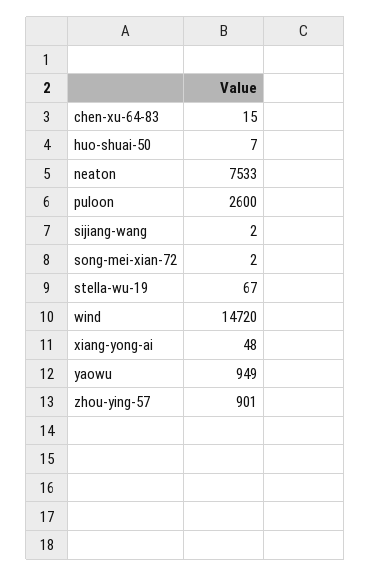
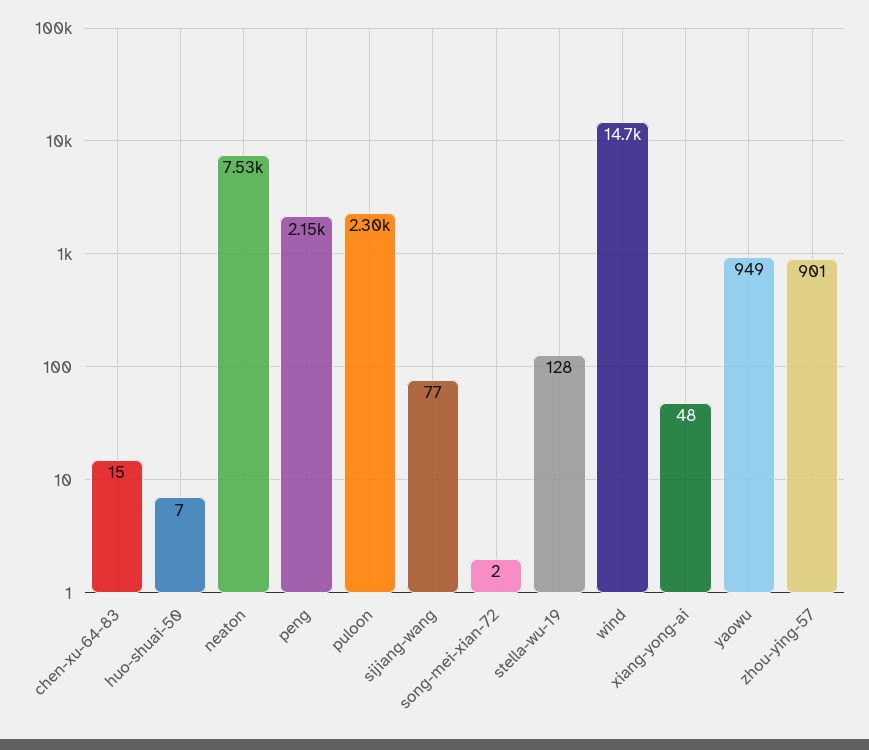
  {
    "chen-xu-64-83": 15,
    "huo-shuai-50": 7,
    "neaton": 7533,
-   "puloon": 2600,
+   "puloon": 2300,
-   "sijiang-wang": 2,
+   "sijiang-wang": 77,
    "song-mei-xian-72": 2,
-   "stella-wu-19": 67,
+   "stella-wu-19": 128,
    "wind": 14720,
    "xiang-yong-ai": 48,
    "yaowu": 949,
-   "zhou-ying-57": 901
+   "zhou-ying-57": 901,
+   "peng": 2150
  }

